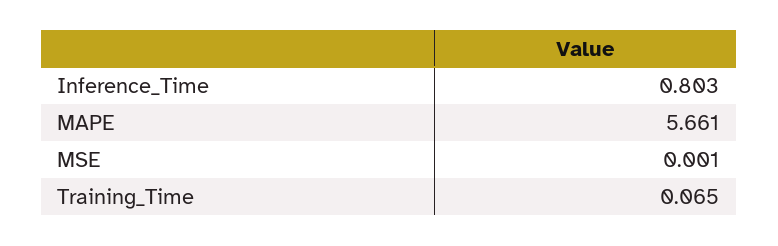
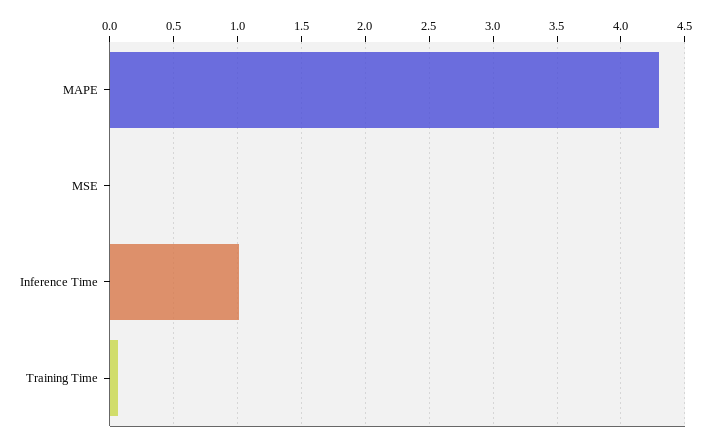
  {
-   "Inference_Time": 0.803,
+   "Inference_Time": 1,
-   "MAPE": 5.661,
+   "MAPE": 4.3,
    "MSE": 0.001,
    "Training_Time": 0.065
  }

